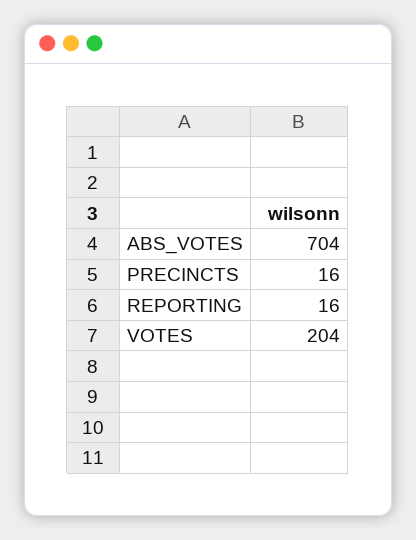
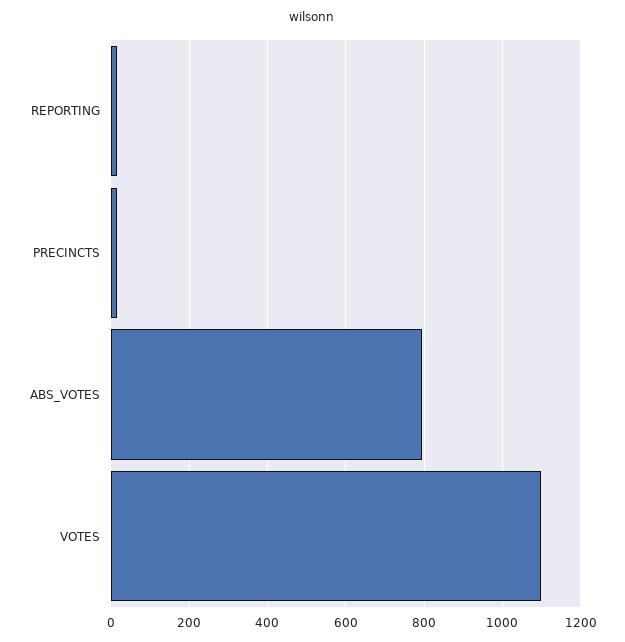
  {
-   "ABS_VOTES": 704,
+   "ABS_VOTES": 800,
    "PRECINCTS": 16,
    "REPORTING": 16,
-   "VOTES": 204
+   "VOTES": 1100
  }

